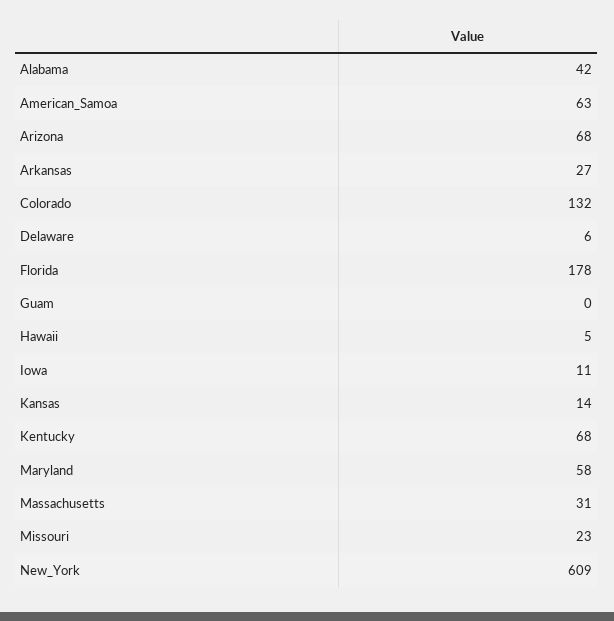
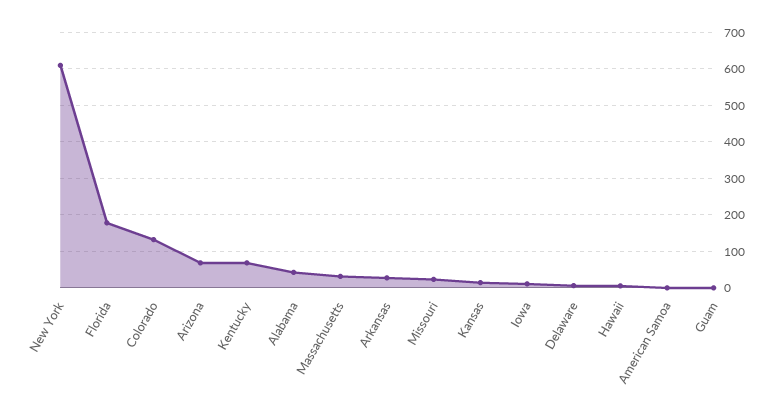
  {
    "Alabama": 42,
-   "American_Samoa": 63,
+   "American_Samoa": 0,
    "Arizona": 68,
    "Arkansas": 27,
    "Colorado": 132,
    "Delaware": 6,
    "Florida": 178,
    "Guam": 0,
    "Hawaii": 5,
    "Iowa": 11,
    "Kansas": 14,
    "Kentucky": 68,
-   "Maryland": 58,
    "Massachusetts": 31,
    "Missouri": 23,
    "New_York": 609
  }

